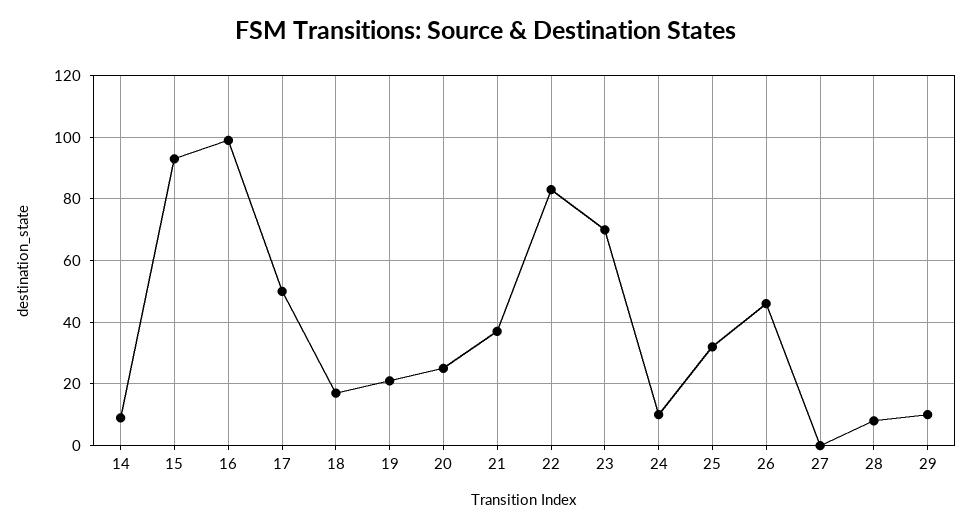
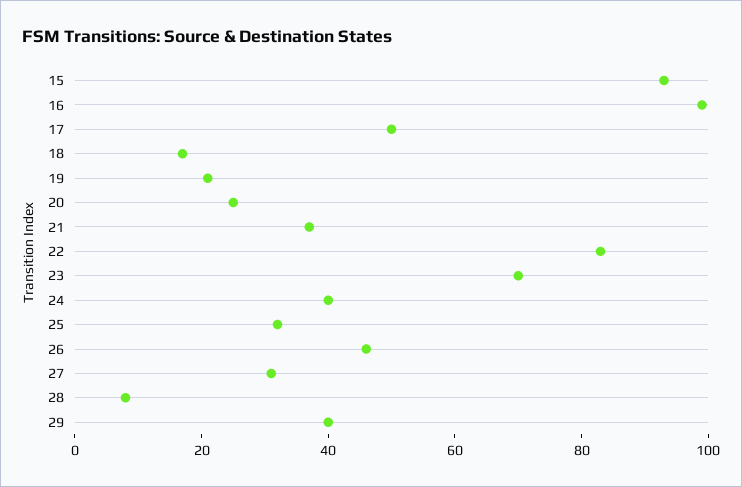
  {
-   "14": 10,
    "15": 95,
    "16": 100,
    "17": 50,
    "18": 15,
    "19": 20,
    "20": 25,
    "21": 35,
    "22": 85,
    "23": 70,
-   "24": 10,
+   "24": 40,
    "25": 30,
    "26": 45,
-   "27": 0,
+   "27": 30,
    "28": 10,
-   "29": 10
+   "29": 40
  }

